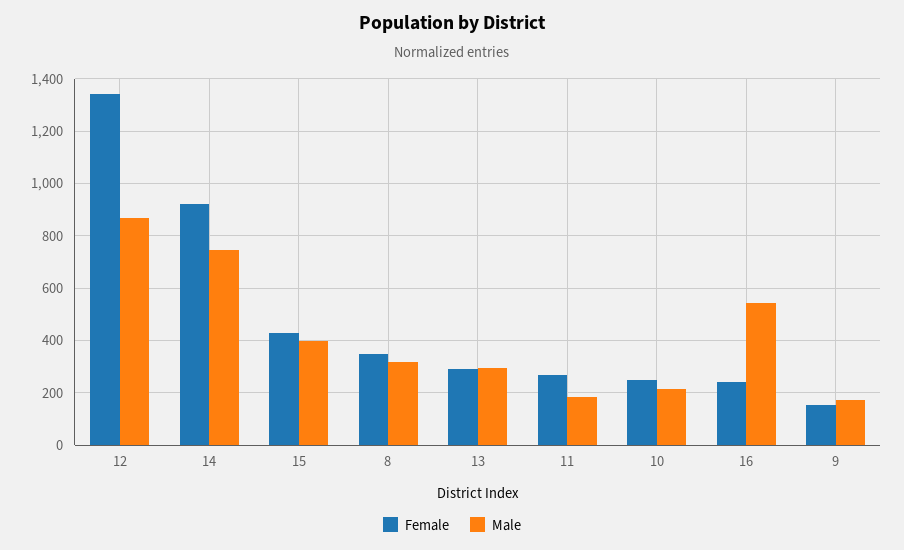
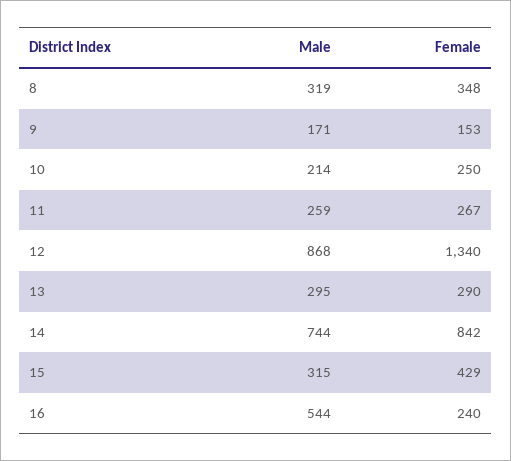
  {
    "Female": {
      "12": 1340,
-     "14": 925,
+     "14": 842,
      "15": 429,
      "8": 348,
      "13": 290,
      "11": 267,
      "10": 250,
      "16": 240,
      "9": 153
    },
    "Male": {
      "12": 868,
      "14": 744,
-     "15": 400,
+     "15": 315,
      "8": 319,
      "13": 295,
-     "11": 175,
+     "11": 259,
      "10": 214,
      "16": 544,
      "9": 171
    }
  }

